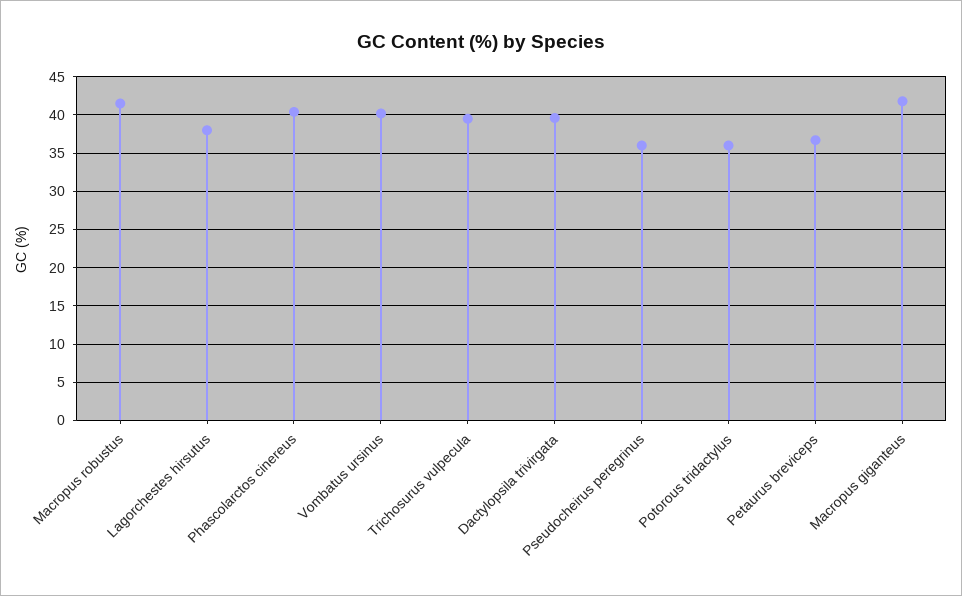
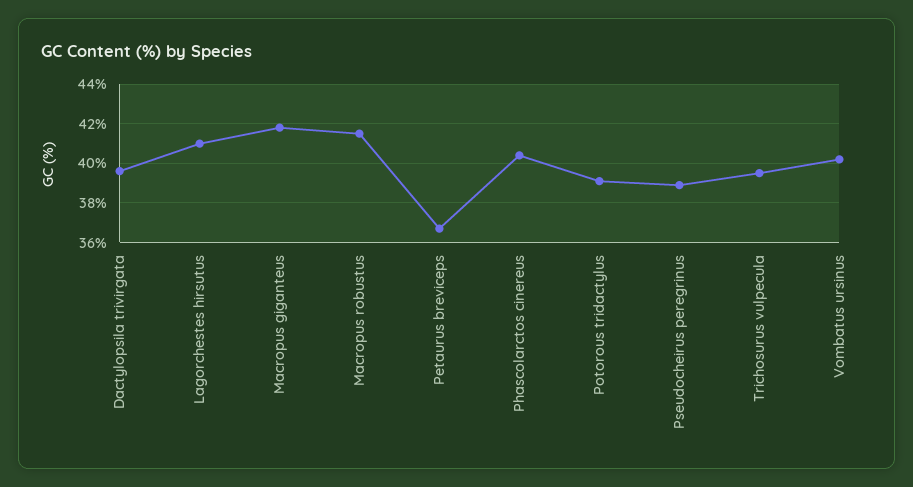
  {
    "Macropus robustus": 41.5,
-   "Lagorchestes hirsutus": 38,
+   "Lagorchestes hirsutus": 41,
    "Phascolarctos cinereus": 40.5,
    "Vombatus ursinus": 40,
    "Trichosurus vulpecula": 39.5,
    "Dactylopsila trivirgata": 39.5,
-   "Pseudocheirus peregrinus": 36,
+   "Pseudocheirus peregrinus": 39,
-   "Potorous tridactylus": 36,
+   "Potorous tridactylus": 39,
    "Petaurus breviceps": 36.5,
    "Macropus giganteus": 42
  }

